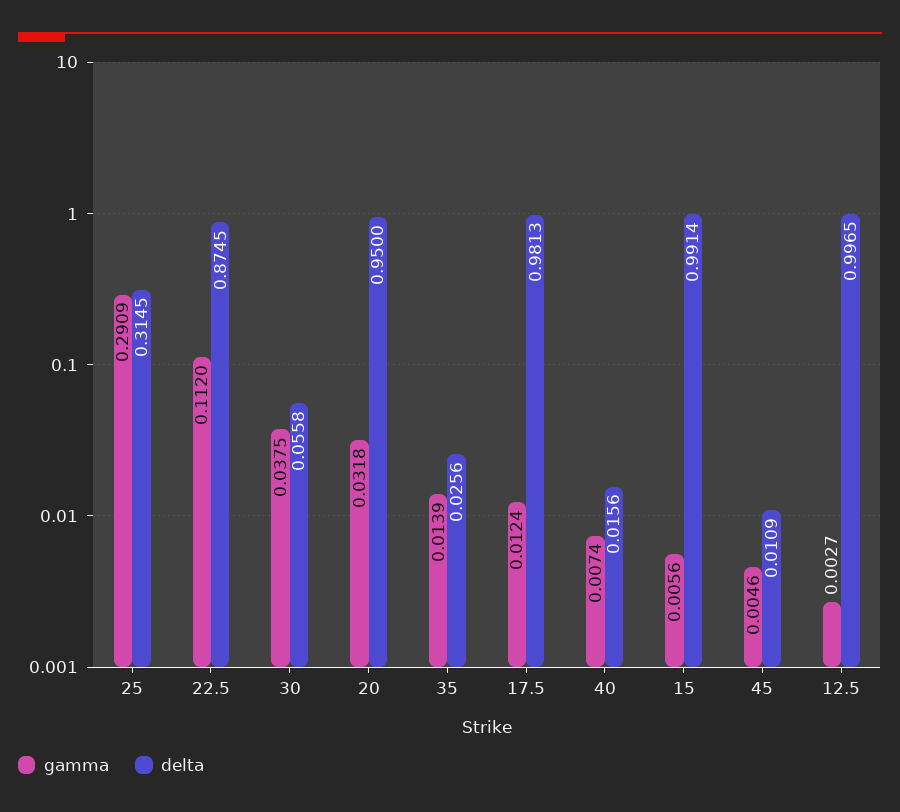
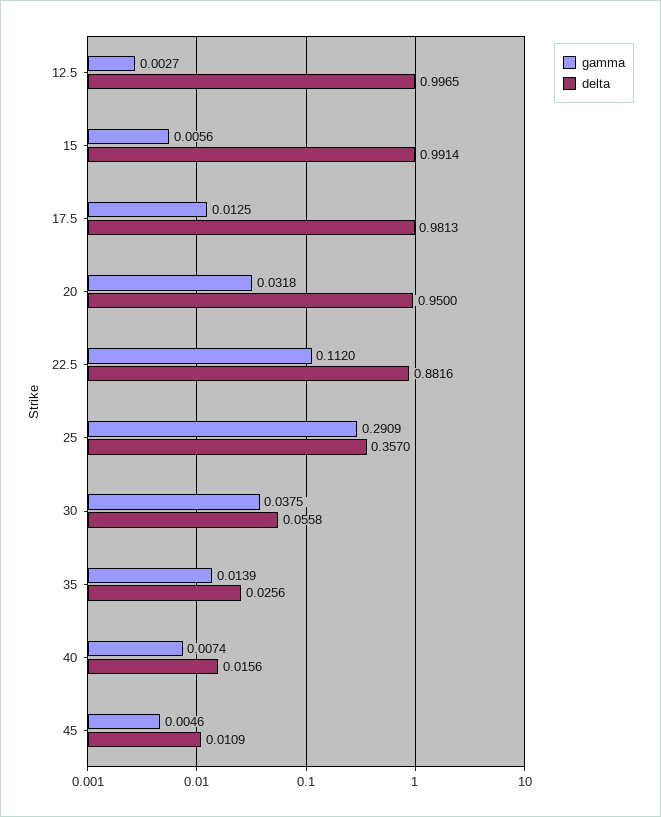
  {
    "gamma": {
      "25": 0.2909,
      "22.5": 0.112,
      "30": 0.0375,
      "20": 0.0318,
      "35": 0.0139,
-     "17.5": 0.0124,
+     "17.5": 0.0125,
      "40": 0.0074,
      "15": 0.0056,
      "45": 0.0046,
      "12.5": 0.0027
    },
    "delta": {
-     "25": 0.3145,
+     "25": 0.357,
-     "22.5": 0.8745,
+     "22.5": 0.8816,
      "30": 0.0558,
      "20": 0.95,
      "35": 0.0256,
      "17.5": 0.9813,
      "40": 0.0156,
      "15": 0.9914,
      "45": 0.0109,
      "12.5": 0.9965
    }
  }

